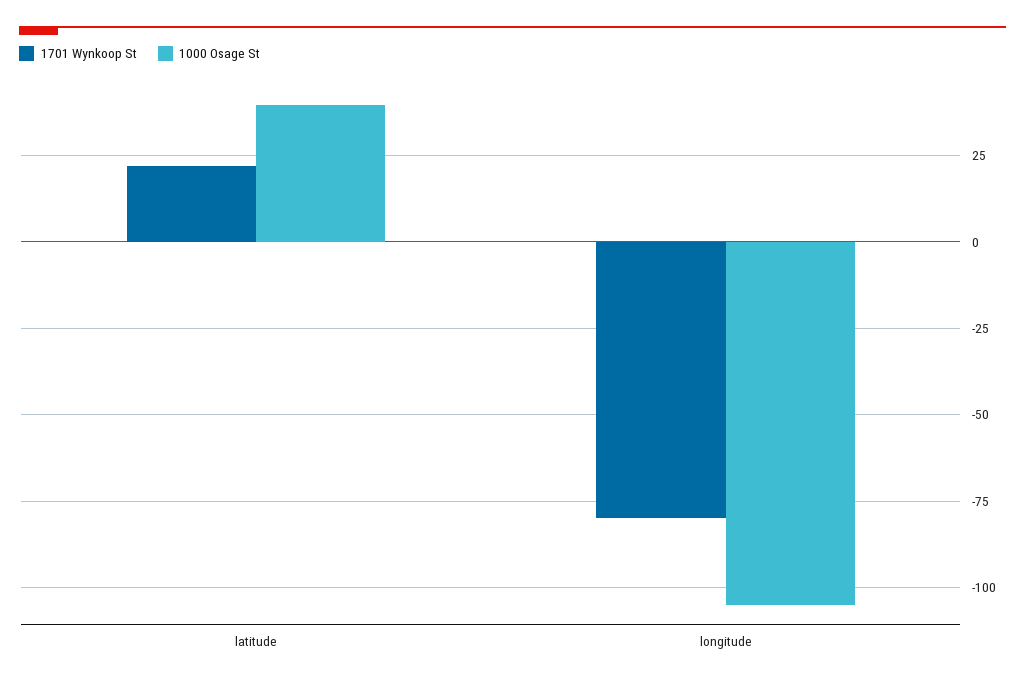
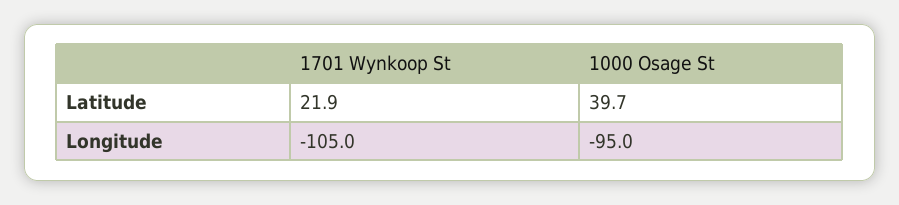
  {
    "1701 Wynkoop St": {
      "latitude": 21.9,
-     "longitude": -80
+     "longitude": -105
    },
    "1000 Osage St": {
      "latitude": 39.7,
-     "longitude": -105
+     "longitude": -95
    }
  }

